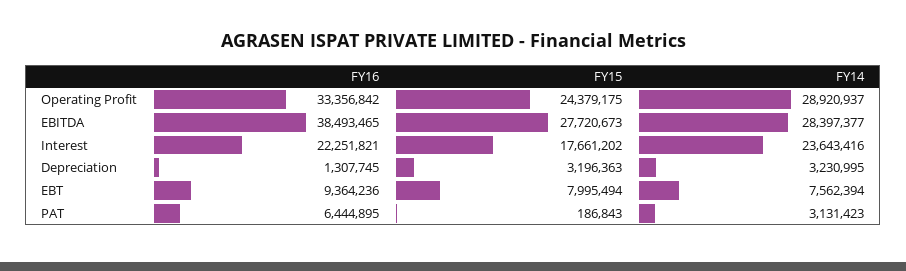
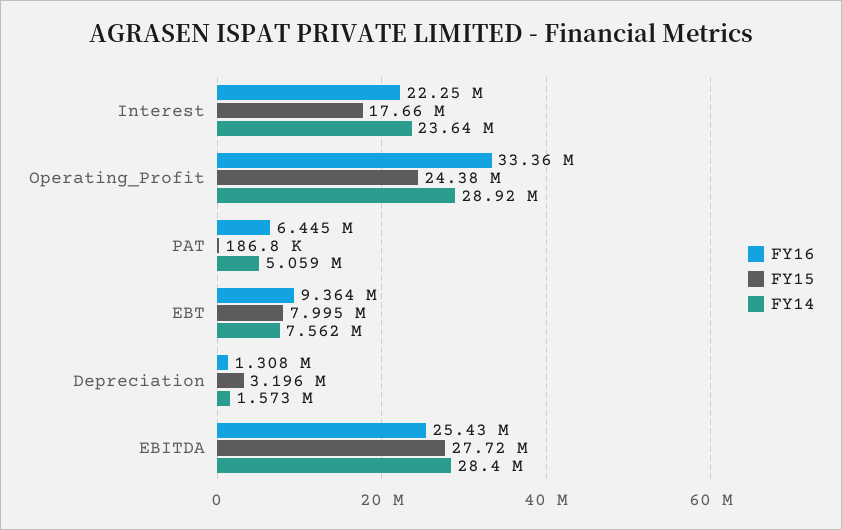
  {
    "FY16": {
      "Operating Profit": 33356842,
-     "EBITDA": 38493465,
+     "EBITDA": 25430000,
      "Interest": 22251821,
      "Depreciation": 1307745,
      "EBT": 9364236,
      "PAT": 6444895
    },
    "FY15": {
      "Operating Profit": 24379175,
      "EBITDA": 27720673,
      "Interest": 17661202,
      "Depreciation": 3196363,
      "EBT": 7995494,
      "PAT": 186843
    },
    "FY14": {
      "Operating Profit": 28920937,
      "EBITDA": 28397377,
      "Interest": 23643416,
-     "Depreciation": 3230995,
+     "Depreciation": 1573000,
      "EBT": 7562394,
-     "PAT": 3131423
+     "PAT": 5059000
    }
  }

